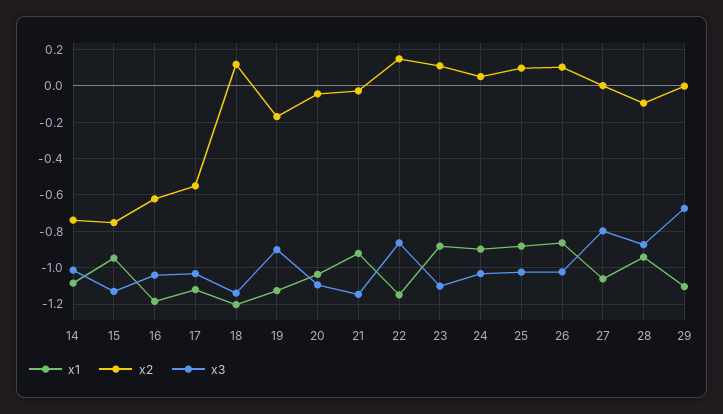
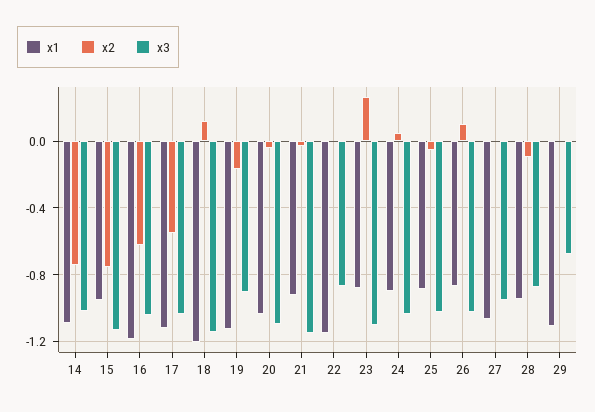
  {
    "x1": {
      "14": -1.1,
      "15": -0.95,
      "16": -1.2,
      "17": -1.1,
      "18": -1.2,
      "19": -1.15,
      "20": -1.05,
      "21": -0.9,
      "22": -1.15,
      "23": -0.9,
      "24": -0.9,
      "25": -0.9,
      "26": -0.85,
      "27": -1.05,
      "28": -0.95,
      "29": -1.1
    },
    "x2": {
      "14": -0.75,
      "15": -0.75,
      "16": -0.6,
      "17": -0.55,
      "18": 0.1,
      "19": -0.15,
      "20": -0.05,
      "21": -0.05,
-     "22": 0.15,
+     "22": 0,
-     "23": 0.1,
+     "23": 0.25,
      "24": 0.05,
-     "25": 0.1,
+     "25": -0.05,
      "26": 0.1,
      "27": 0,
      "28": -0.1,
      "29": 0
    },
    "x3": {
      "14": -1,
      "15": -1.15,
      "16": -1.05,
      "17": -1.05,
      "18": -1.15,
      "19": -0.9,
      "20": -1.1,
      "21": -1.15,
      "22": -0.85,
      "23": -1.1,
      "24": -1.05,
      "25": -1,
      "26": -1,
-     "27": -0.8,
+     "27": -0.95,
      "28": -0.85,
      "29": -0.65
    }
  }

